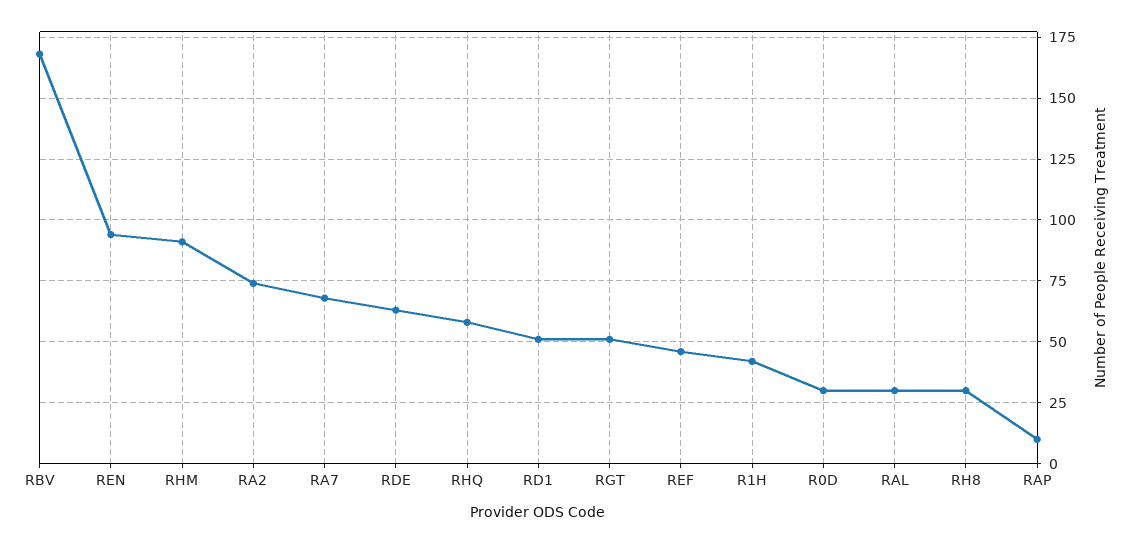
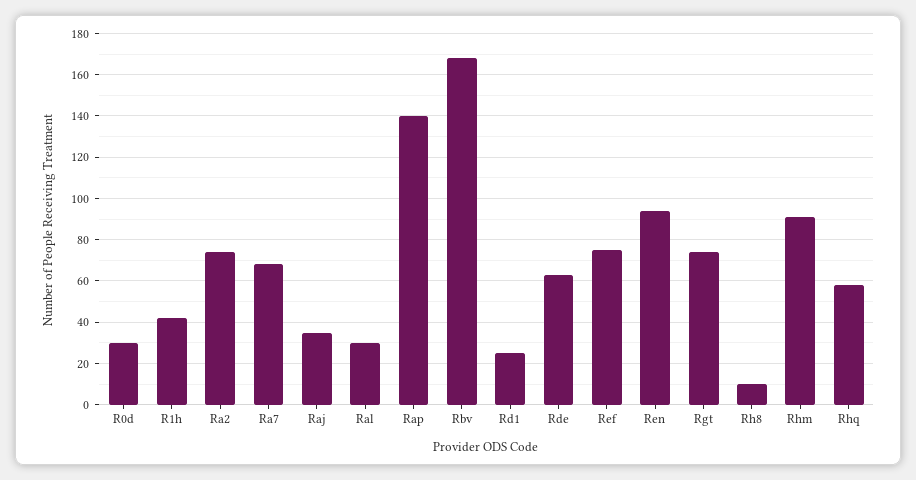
  {
    "RBV": 170,
    "REN": 95,
    "RHM": 90,
    "RA2": 75,
    "RA7": 70,
    "RDE": 65,
    "RHQ": 60,
-   "RD1": 50,
+   "RD1": 25,
-   "RGT": 50,
+   "RGT": 75,
-   "REF": 45,
+   "REF": 75,
    "R1H": 40,
    "R0D": 30,
    "RAL": 30,
-   "RH8": 30,
+   "RH8": 10,
-   "RAP": 10
+   "RAP": 140,
+   "Raj": 35
  }

